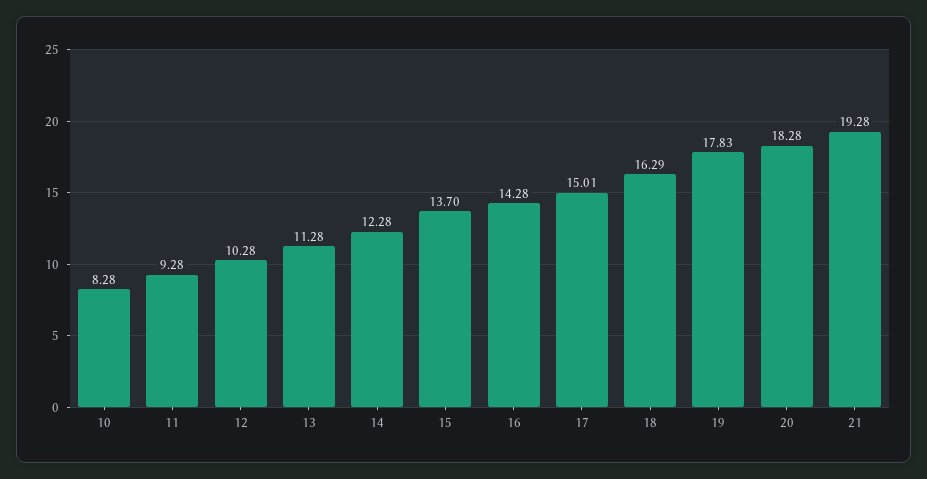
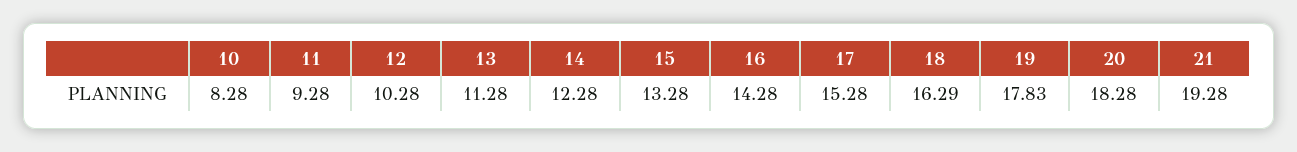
  {
    "10": 8.28,
    "11": 9.28,
    "12": 10.28,
    "13": 11.28,
    "14": 12.28,
-   "15": 13.7,
+   "15": 13.28,
    "16": 14.28,
-   "17": 15.01,
+   "17": 15.28,
    "18": 16.29,
    "19": 17.83,
    "20": 18.28,
    "21": 19.28
  }

